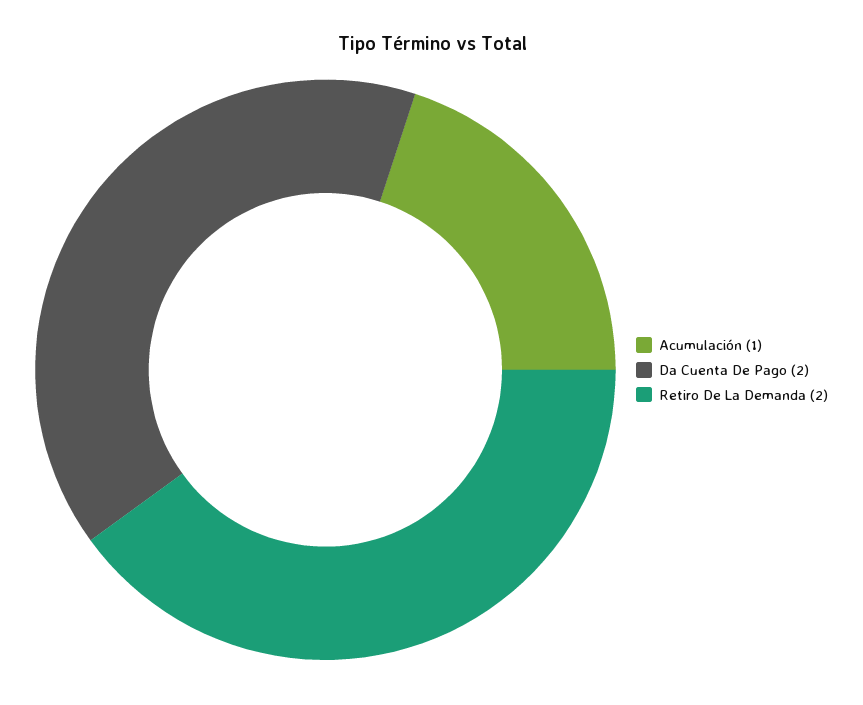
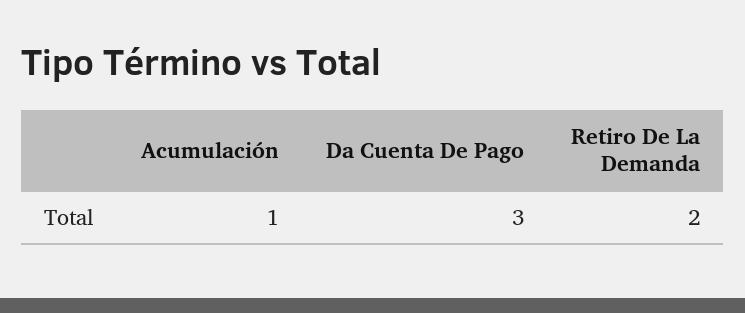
  {
    "Acumulación": 1,
-   "Da Cuenta De Pago": 2,
+   "Da Cuenta De Pago": 3,
    "Retiro De La Demanda": 2
  }

